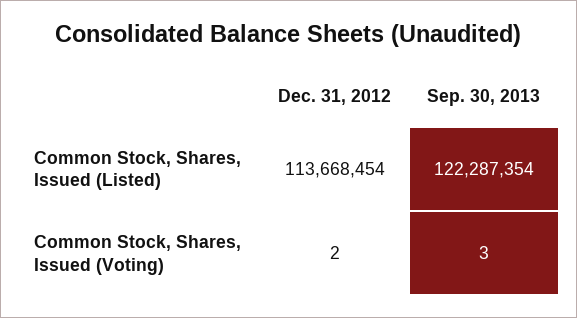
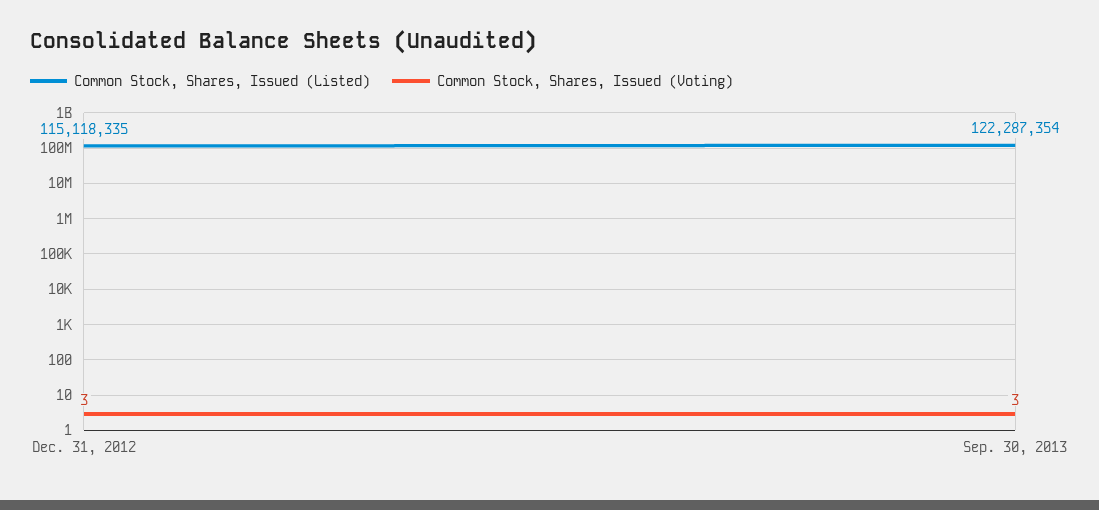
  {
    "Common Stock, Shares, Issued (Listed)": {
-     "Dec. 31, 2012": 113668454,
+     "Dec. 31, 2012": 115118335,
      "Sep. 30, 2013": 122287354
    },
    "Common Stock, Shares, Issued (Voting)": {
-     "Dec. 31, 2012": 2,
+     "Dec. 31, 2012": 3,
      "Sep. 30, 2013": 3
    }
  }

